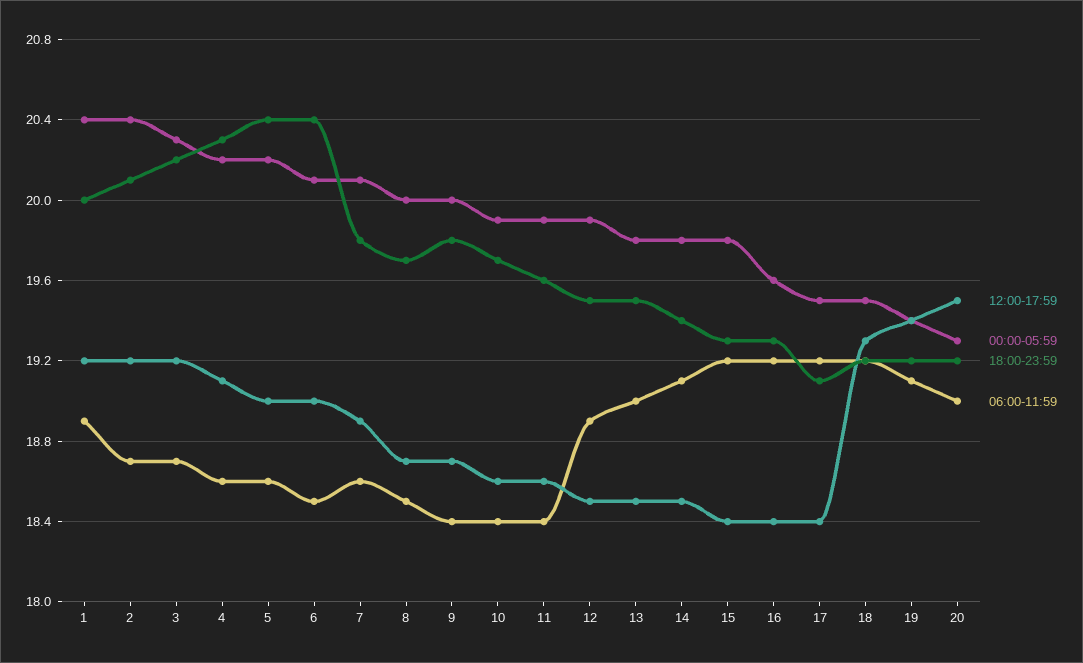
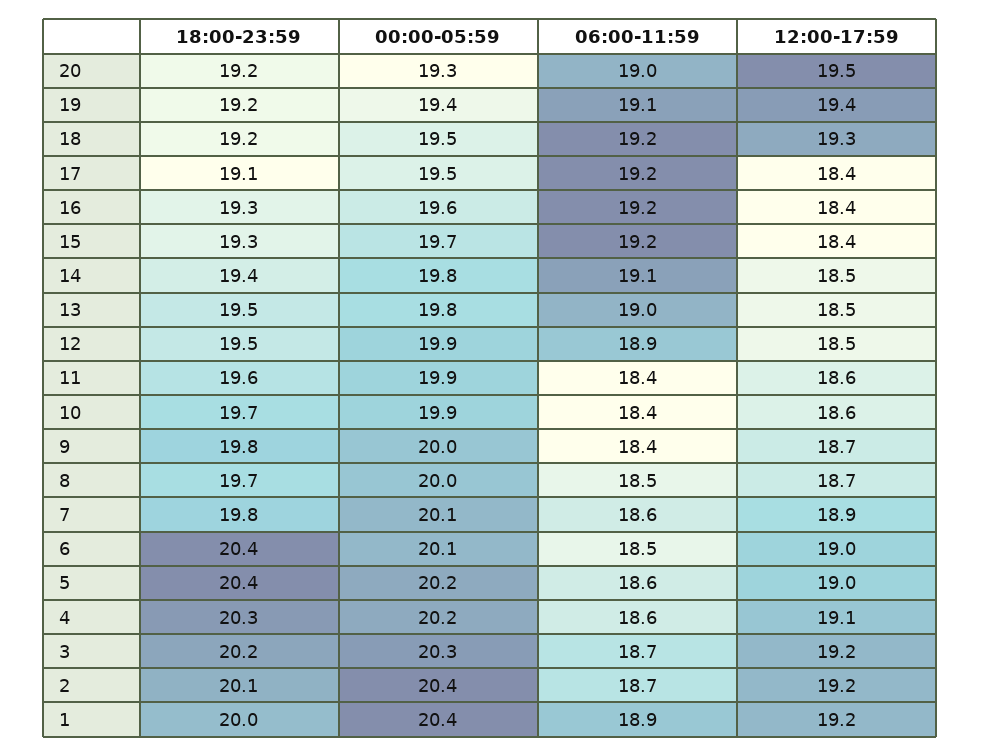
  {
    "12:00-17:59": {
      "1": 19.2,
      "2": 19.2,
      "3": 19.2,
      "4": 19.1,
      "5": 19,
      "6": 19,
      "7": 18.9,
      "8": 18.7,
      "9": 18.7,
      "10": 18.6,
      "11": 18.6,
      "12": 18.5,
      "13": 18.5,
      "14": 18.5,
      "15": 18.4,
      "16": 18.4,
      "17": 18.4,
      "18": 19.3,
      "19": 19.4,
      "20": 19.5
    },
    "00:00-05:59": {
      "1": 20.4,
      "2": 20.4,
      "3": 20.3,
      "4": 20.2,
      "5": 20.2,
      "6": 20.1,
      "7": 20.1,
      "8": 20,
      "9": 20,
      "10": 19.9,
      "11": 19.9,
      "12": 19.9,
      "13": 19.8,
      "14": 19.8,
-     "15": 19.8,
+     "15": 19.7,
      "16": 19.6,
      "17": 19.5,
      "18": 19.5,
      "19": 19.4,
      "20": 19.3
    },
    "18:00-23:59": {
      "1": 20,
      "2": 20.1,
      "3": 20.2,
      "4": 20.3,
      "5": 20.4,
      "6": 20.4,
      "7": 19.8,
      "8": 19.7,
      "9": 19.8,
      "10": 19.7,
      "11": 19.6,
      "12": 19.5,
      "13": 19.5,
      "14": 19.4,
      "15": 19.3,
      "16": 19.3,
      "17": 19.1,
      "18": 19.2,
      "19": 19.2,
      "20": 19.2
    },
    "06:00-11:59": {
      "1": 18.9,
      "2": 18.7,
      "3": 18.7,
      "4": 18.6,
      "5": 18.6,
      "6": 18.5,
      "7": 18.6,
      "8": 18.5,
      "9": 18.4,
      "10": 18.4,
      "11": 18.4,
      "12": 18.9,
      "13": 19,
      "14": 19.1,
      "15": 19.2,
      "16": 19.2,
      "17": 19.2,
      "18": 19.2,
      "19": 19.1,
      "20": 19
    }
  }

